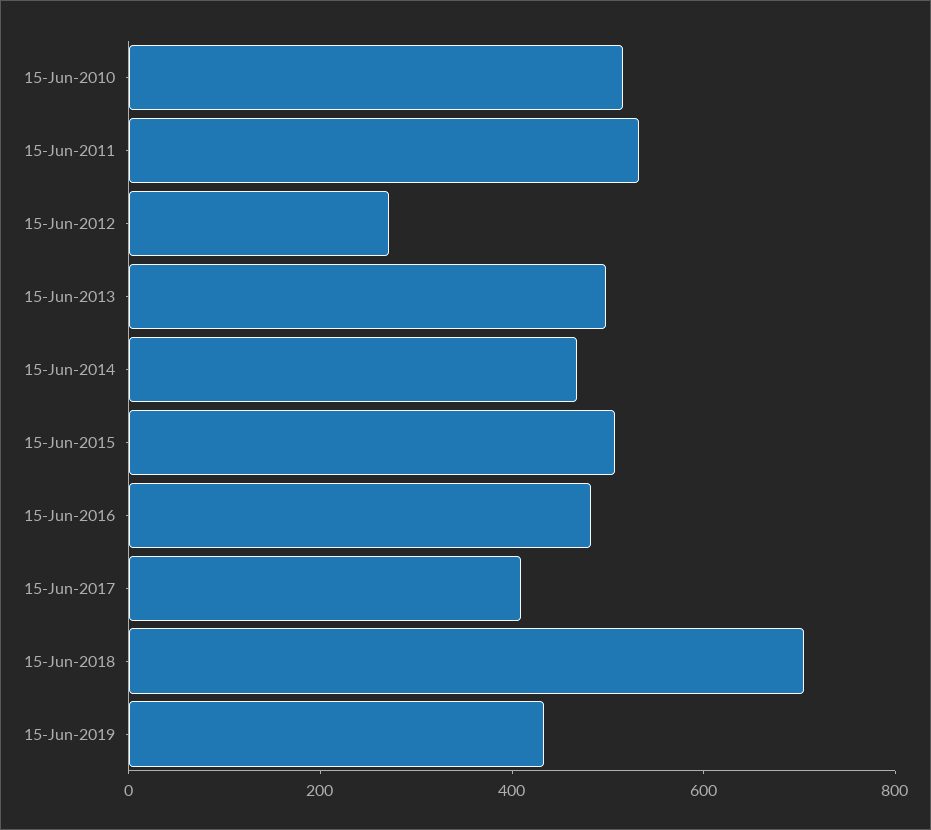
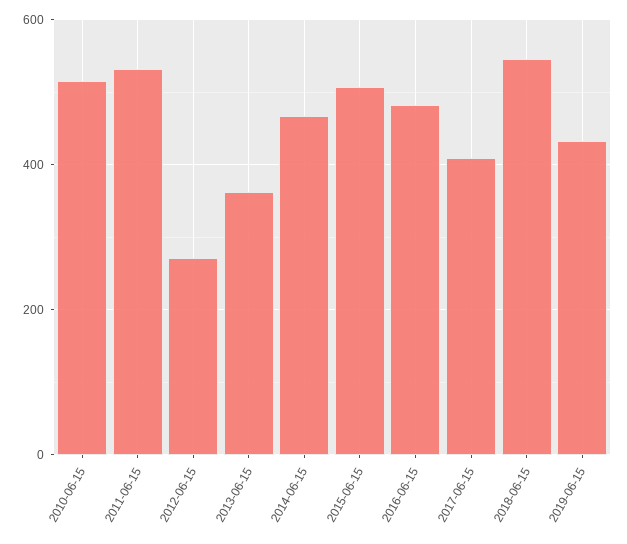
  {
    "15-Jun-2010": 520,
    "15-Jun-2011": 540,
    "15-Jun-2012": 280,
-   "15-Jun-2013": 500,
+   "15-Jun-2013": 360,
    "15-Jun-2014": 460,
    "15-Jun-2015": 500,
    "15-Jun-2016": 480,
    "15-Jun-2017": 400,
-   "15-Jun-2018": 700,
+   "15-Jun-2018": 540,
    "15-Jun-2019": 440
  }

